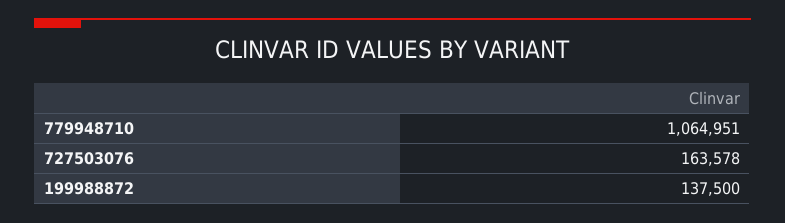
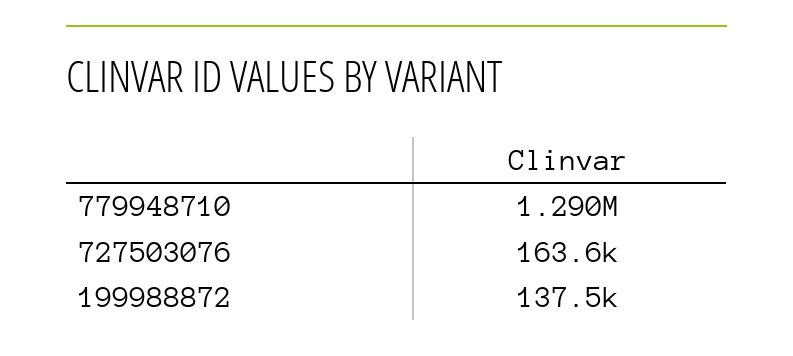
  {
-   "779948710": 1064951,
+   "779948710": 1290000,
    "727503076": 163578,
    "199988872": 137500
  }

